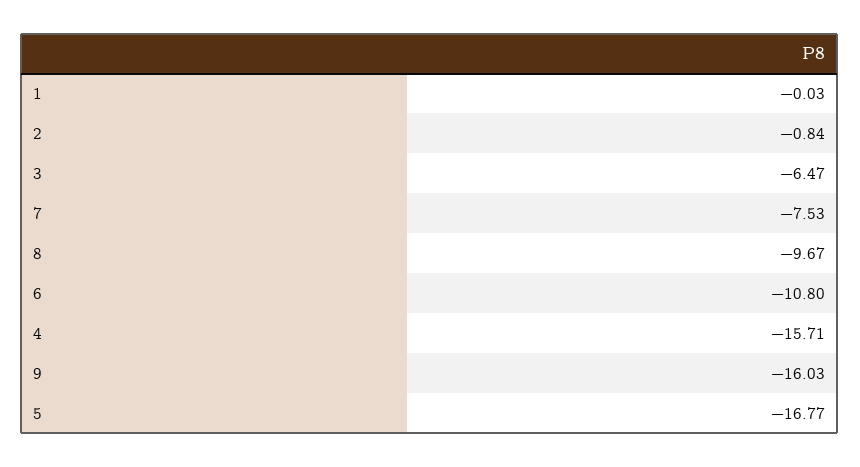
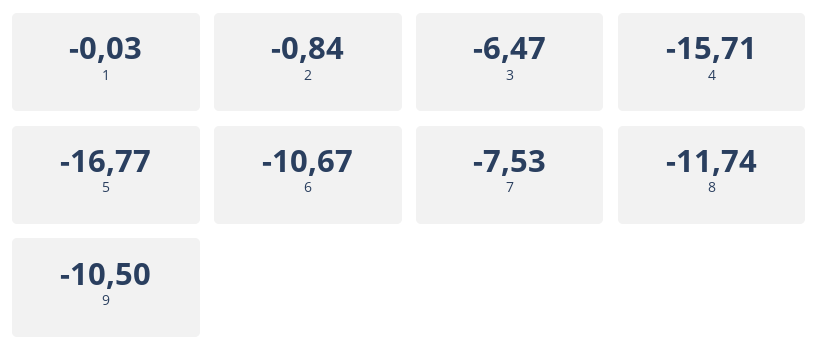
  {
    "1": -0.03,
    "2": -0.84,
    "3": -6.47,
    "7": -7.53,
-   "8": -9.67,
+   "8": -11.74,
-   "6": -10.8,
+   "6": -10.67,
    "4": -15.71,
-   "9": -16.03,
+   "9": -10.5,
    "5": -16.77
  }

